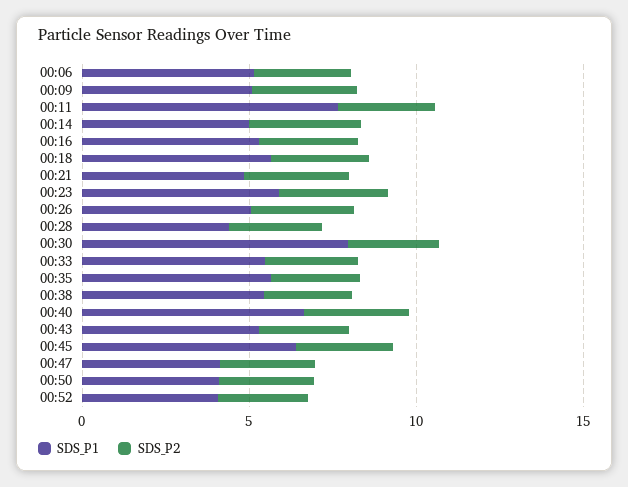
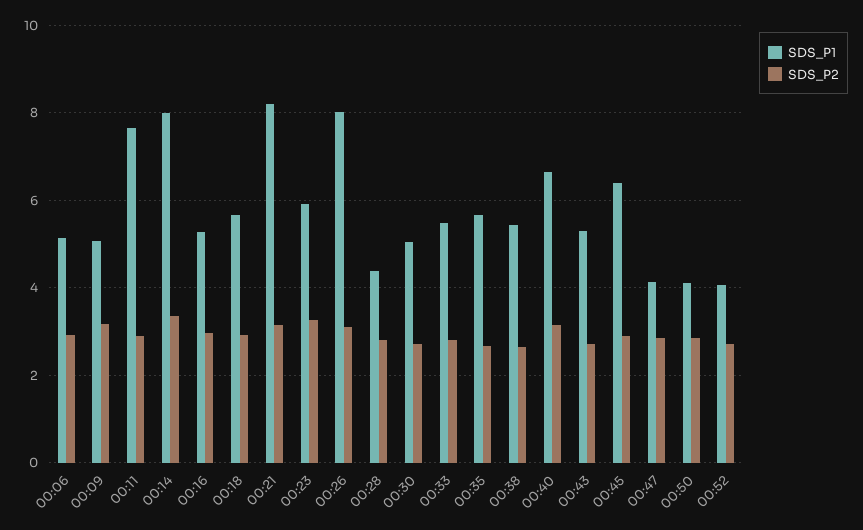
  {
    "SDS_P1": {
      "00:06": 5.2,
      "00:09": 5,
      "00:11": 7.6,
-     "00:14": 5,
+     "00:14": 8,
      "00:16": 5.2,
      "00:18": 5.6,
-     "00:21": 5,
+     "00:21": 8.2,
      "00:23": 6,
-     "00:26": 5,
+     "00:26": 8,
      "00:28": 4.4,
-     "00:30": 8,
+     "00:30": 5,
      "00:33": 5.4,
      "00:35": 5.6,
      "00:38": 5.4,
      "00:40": 6.6,
      "00:43": 5.4,
      "00:45": 6.4,
      "00:47": 4.2,
      "00:50": 4.2,
      "00:52": 4
    },
    "SDS_P2": {
      "00:06": 3,
      "00:09": 3.2,
      "00:11": 3,
      "00:14": 3.4,
      "00:16": 3,
      "00:18": 3,
      "00:21": 3.2,
      "00:23": 3.2,
      "00:26": 3.2,
      "00:28": 2.8,
      "00:30": 2.8,
      "00:33": 2.8,
      "00:35": 2.6,
      "00:38": 2.6,
      "00:40": 3.2,
      "00:43": 2.8,
      "00:45": 3,
      "00:47": 2.8,
      "00:50": 2.8,
      "00:52": 2.8
    }
  }

